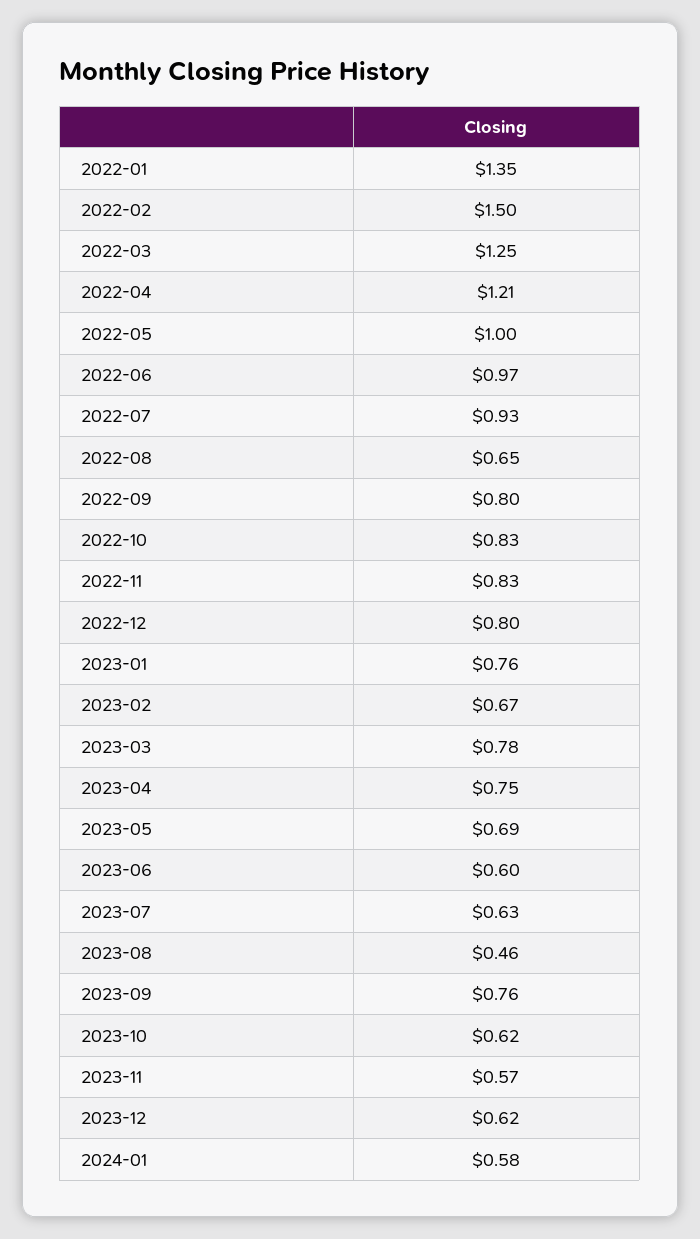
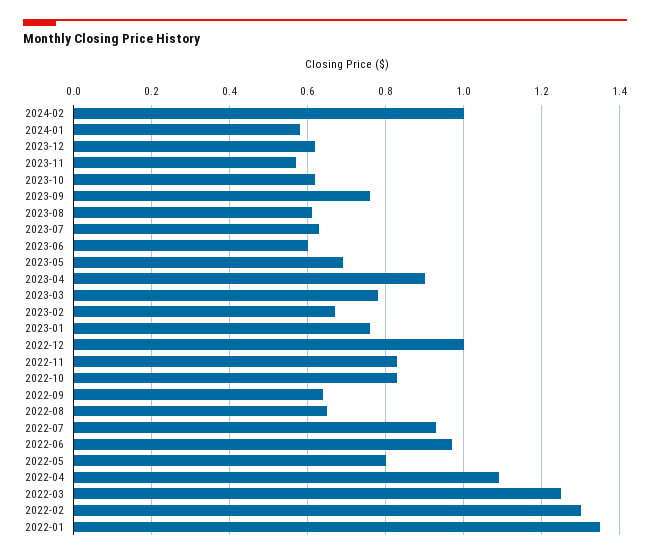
  {
    "2022-01": 1.35,
-   "2022-02": 1.5,
+   "2022-02": 1.3,
    "2022-03": 1.25,
-   "2022-04": 1.21,
+   "2022-04": 1.1,
-   "2022-05": 1,
+   "2022-05": 0.8,
    "2022-06": 0.97,
    "2022-07": 0.93,
    "2022-08": 0.65,
-   "2022-09": 0.8,
+   "2022-09": 0.65,
    "2022-10": 0.83,
    "2022-11": 0.83,
-   "2022-12": 0.8,
+   "2022-12": 1,
    "2023-01": 0.76,
    "2023-02": 0.67,
    "2023-03": 0.78,
-   "2023-04": 0.75,
+   "2023-04": 0.9,
    "2023-05": 0.69,
    "2023-06": 0.6,
    "2023-07": 0.63,
-   "2023-08": 0.46,
+   "2023-08": 0.6,
    "2023-09": 0.76,
    "2023-10": 0.62,
    "2023-11": 0.57,
    "2023-12": 0.62,
-   "2024-01": 0.58
+   "2024-01": 0.58,
+   "2024-02": 1
  }

